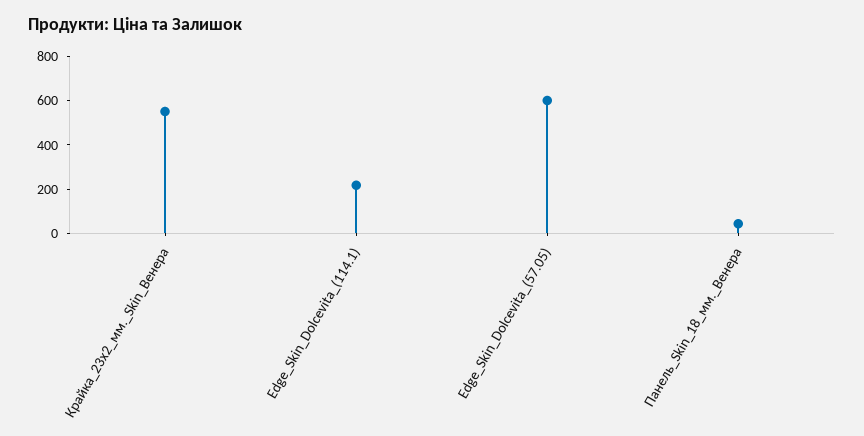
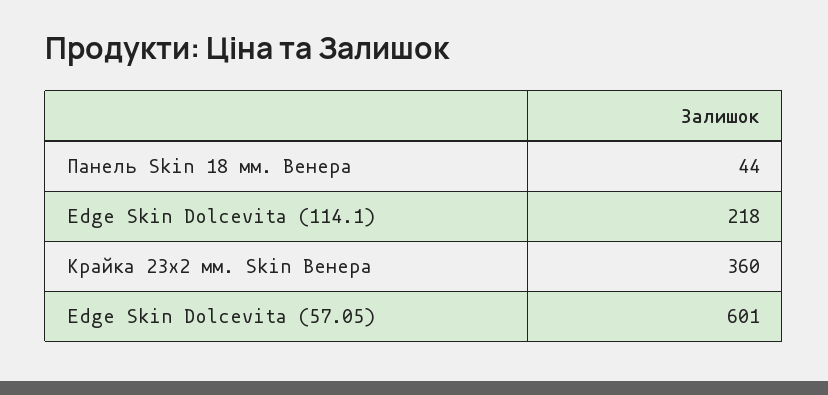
  {
-   "Крайка_23x2_мм._Skin_Венера": 550,
+   "Крайка_23x2_мм._Skin_Венера": 360,
    "Edge_Skin_Dolcevita_(114.1)": 218,
    "Edge_Skin_Dolcevita_(57.05)": 601,
    "Панель_Skin_18_мм._Венера": 44
  }

